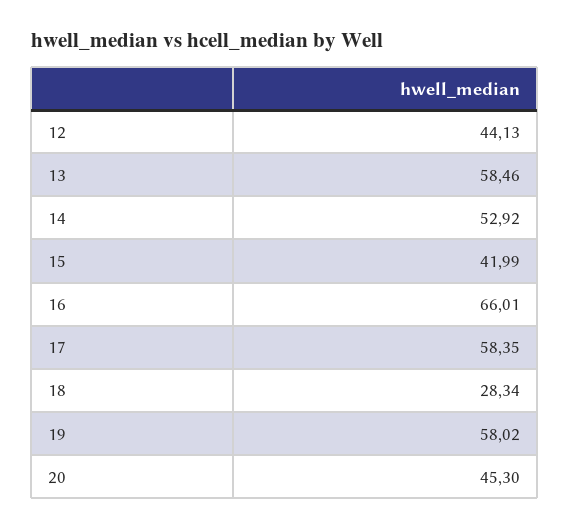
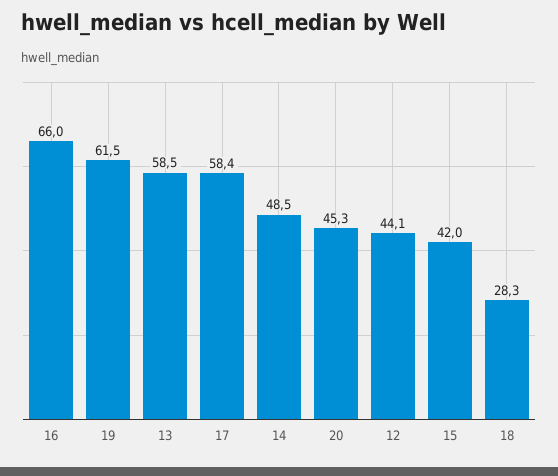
  {
    "12": 44.13,
    "13": 58.46,
-   "14": 52.92,
+   "14": 48.5,
    "15": 41.99,
    "16": 66.01,
    "17": 58.35,
    "18": 28.34,
-   "19": 58.02,
+   "19": 61.5,
    "20": 45.3
  }

